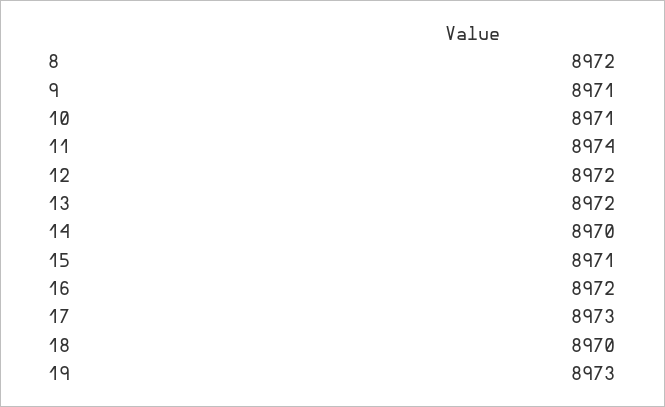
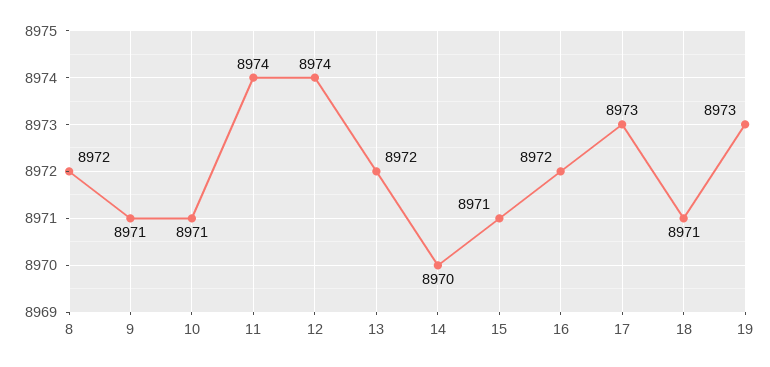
  {
    "8": 8972,
    "9": 8971,
    "10": 8971,
    "11": 8974,
-   "12": 8972,
+   "12": 8974,
    "13": 8972,
    "14": 8970,
    "15": 8971,
    "16": 8972,
    "17": 8973,
-   "18": 8970,
+   "18": 8971,
    "19": 8973
  }

